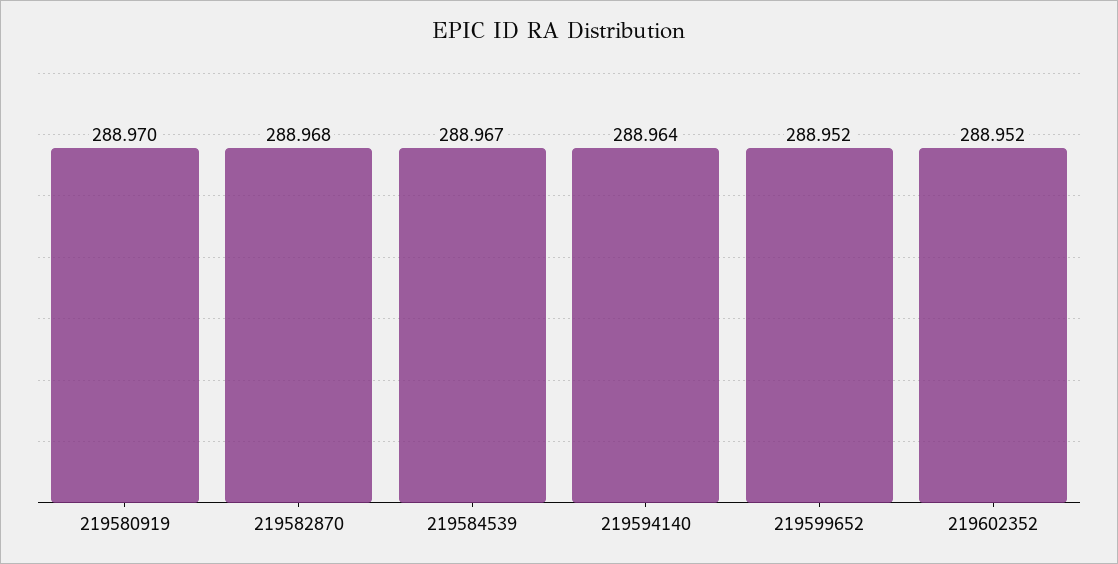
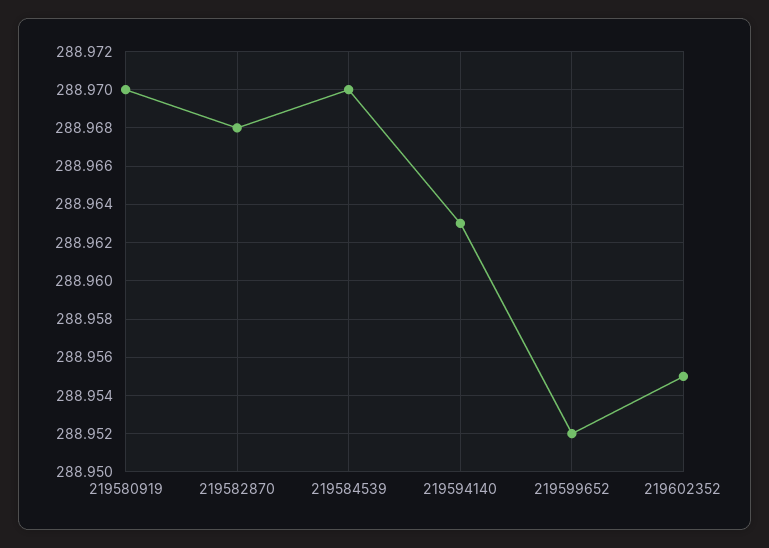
  {
    "219580919": 288.97,
    "219582870": 288.968,
-   "219584539": 288.967,
+   "219584539": 288.97,
-   "219594140": 288.964,
+   "219594140": 288.963,
    "219599652": 288.952,
-   "219602352": 288.952
+   "219602352": 288.955
  }

